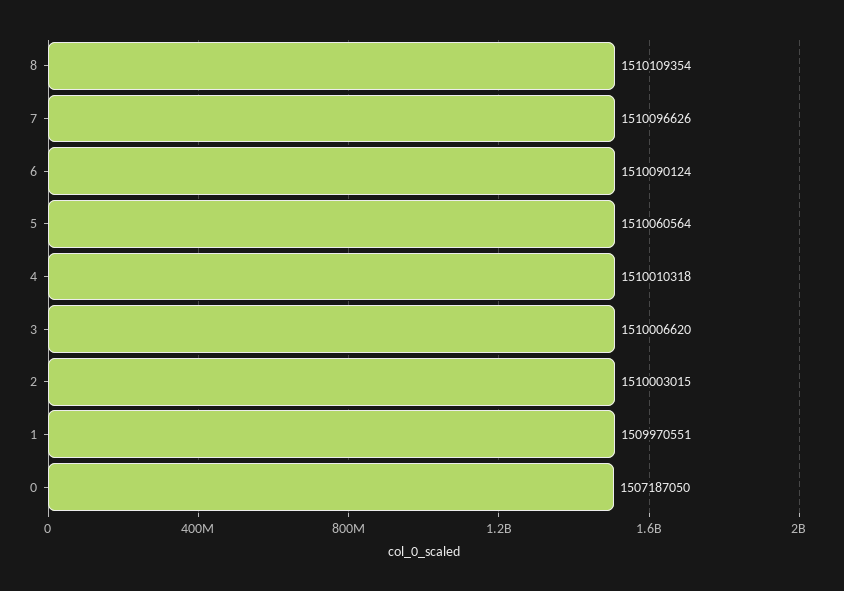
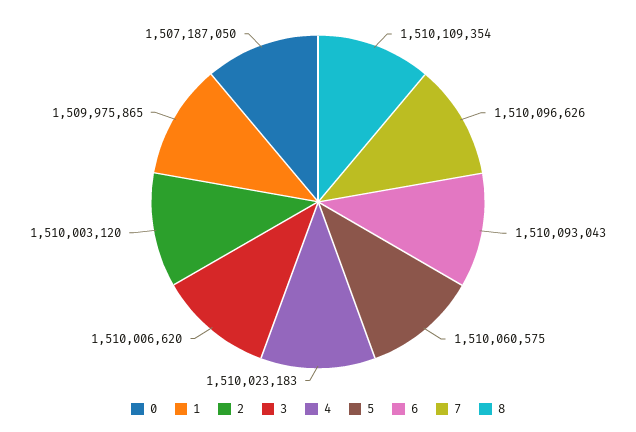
  {
    "8": 1510109354,
    "7": 1510096626,
-   "6": 1510090124,
+   "6": 1510093043,
-   "5": 1510060564,
+   "5": 1510060575,
-   "4": 1510010318,
+   "4": 1510023183,
    "3": 1510006620,
-   "2": 1510003015,
+   "2": 1510003120,
-   "1": 1509970551,
+   "1": 1509975865,
    "0": 1507187050
  }

